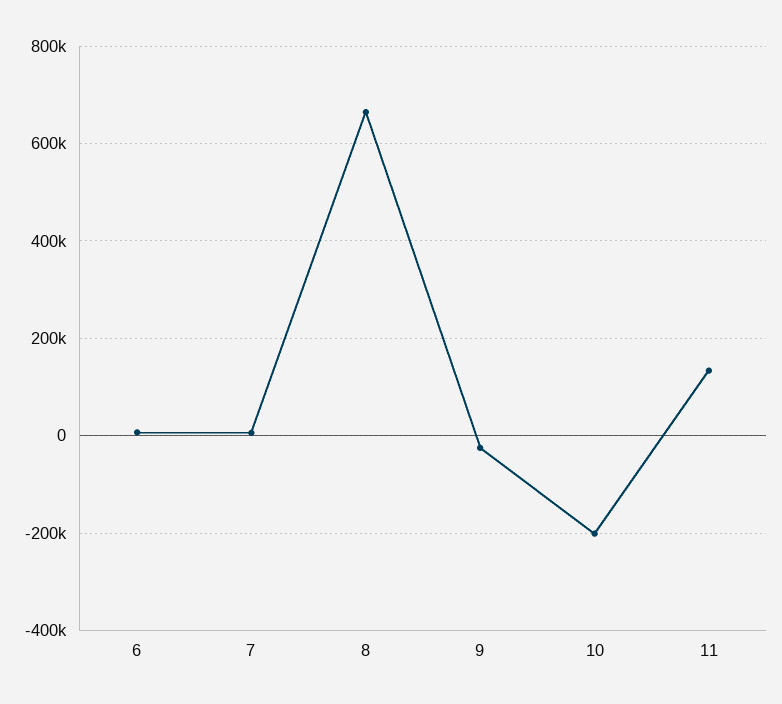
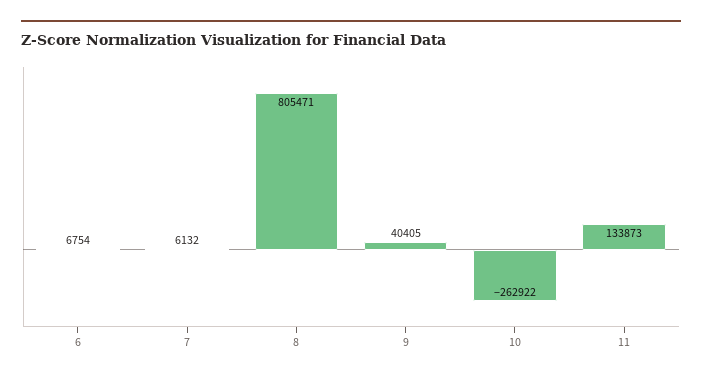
  {
    "6": 6754,
    "7": 6132,
-   "8": 660000,
+   "8": 805471,
-   "9": -20000,
+   "9": 40405,
-   "10": -200000,
+   "10": -262922,
    "11": 133873
  }

